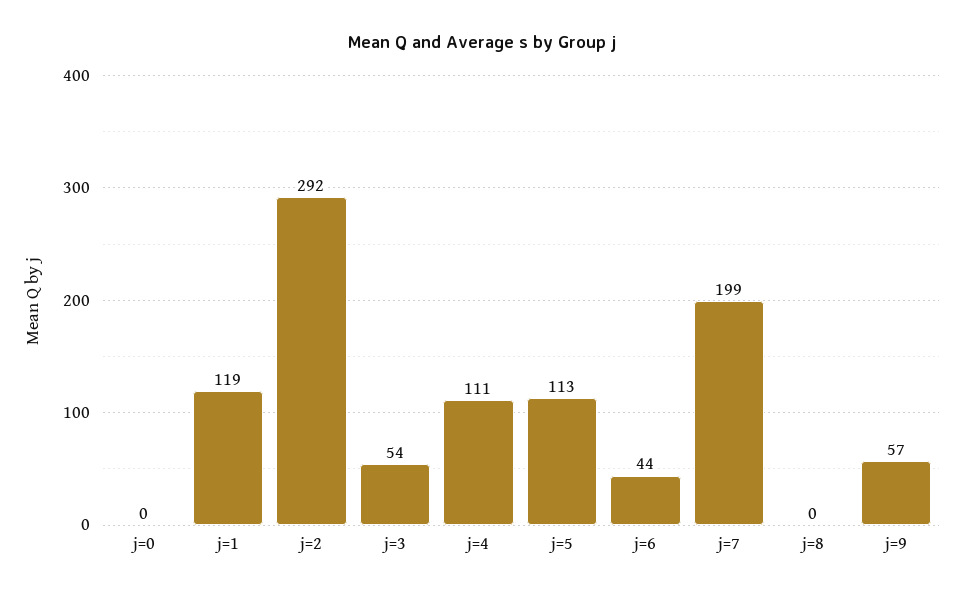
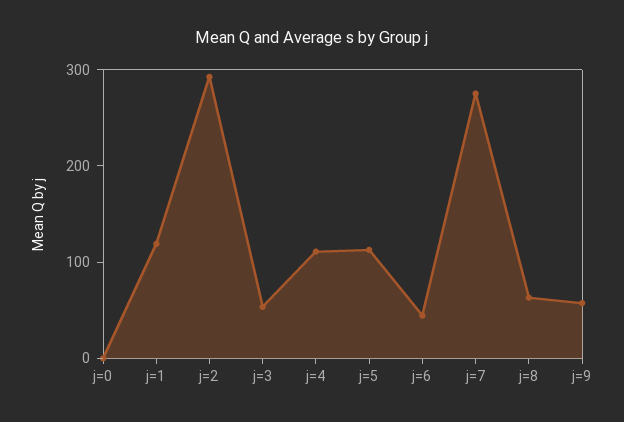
  {
    "j=0": 0,
    "j=1": 119,
    "j=2": 292,
    "j=3": 54,
    "j=4": 111,
    "j=5": 113,
    "j=6": 44,
-   "j=7": 199,
+   "j=7": 280,
-   "j=8": 0,
+   "j=8": 60,
    "j=9": 57
  }

